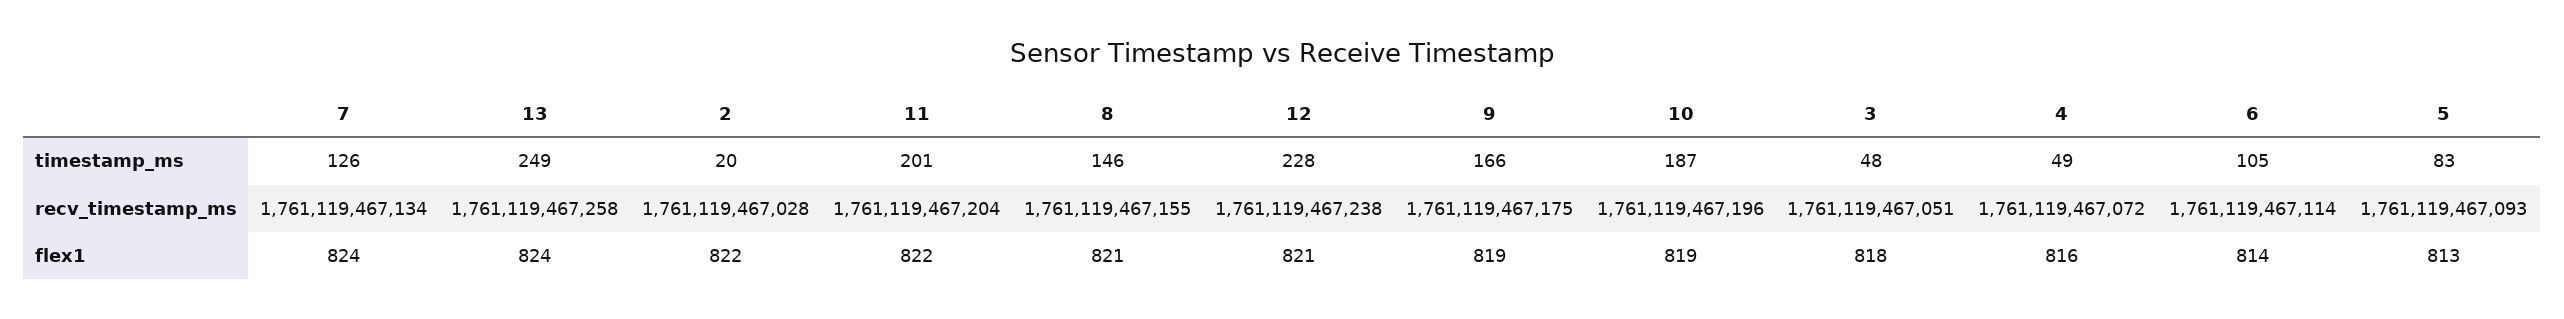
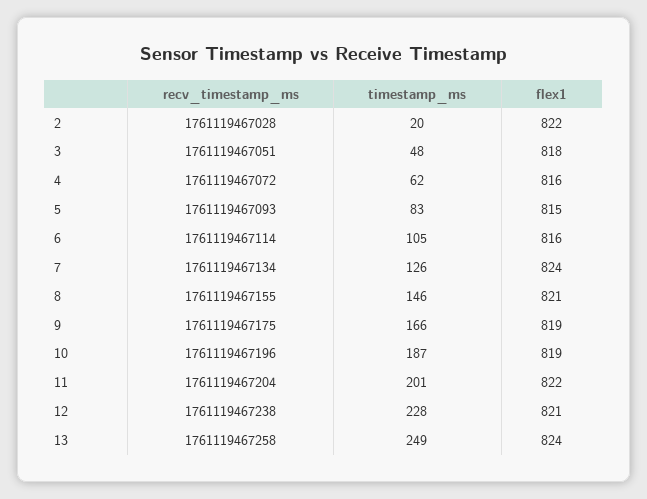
  {
    "7": {
      "timestamp_ms": 126,
      "recv_timestamp_ms": 1761119467134,
      "flex1": 824
    },
    "13": {
      "timestamp_ms": 249,
      "recv_timestamp_ms": 1761119467258,
      "flex1": 824
    },
    "2": {
      "timestamp_ms": 20,
      "recv_timestamp_ms": 1761119467028,
      "flex1": 822
    },
    "11": {
      "timestamp_ms": 201,
      "recv_timestamp_ms": 1761119467204,
      "flex1": 822
    },
    "8": {
      "timestamp_ms": 146,
      "recv_timestamp_ms": 1761119467155,
      "flex1": 821
    },
    "12": {
      "timestamp_ms": 228,
      "recv_timestamp_ms": 1761119467238,
      "flex1": 821
    },
    "9": {
      "timestamp_ms": 166,
      "recv_timestamp_ms": 1761119467175,
      "flex1": 819
    },
    "10": {
      "timestamp_ms": 187,
      "recv_timestamp_ms": 1761119467196,
      "flex1": 819
    },
    "3": {
      "timestamp_ms": 48,
      "recv_timestamp_ms": 1761119467051,
      "flex1": 818
    },
    "4": {
-     "timestamp_ms": 49,
+     "timestamp_ms": 62,
      "recv_timestamp_ms": 1761119467072,
      "flex1": 816
    },
    "6": {
      "timestamp_ms": 105,
      "recv_timestamp_ms": 1761119467114,
-     "flex1": 814
+     "flex1": 816
    },
    "5": {
      "timestamp_ms": 83,
      "recv_timestamp_ms": 1761119467093,
-     "flex1": 813
+     "flex1": 815
    }
  }

